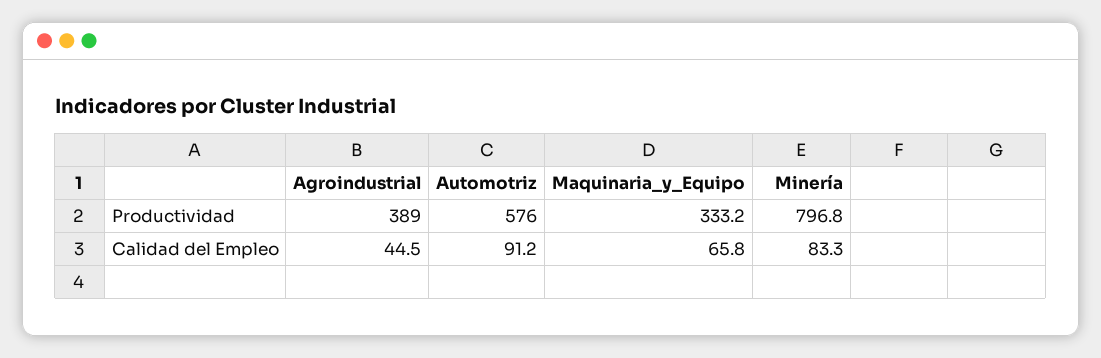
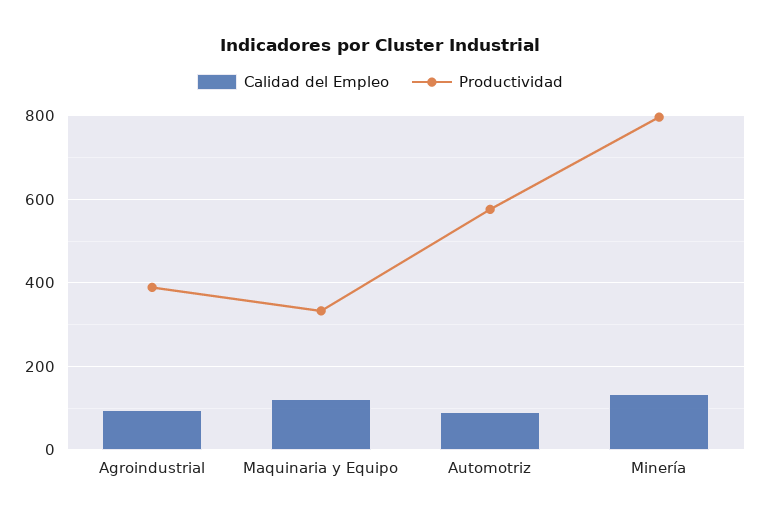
  {
    "Productividad": {
      "Agroindustrial": 389,
      "Automotriz": 576,
      "Maquinaria_y_Equipo": 333.2,
      "Minería": 796.8
    },
    "Calidad del Empleo": {
-     "Agroindustrial": 44.5,
+     "Agroindustrial": 100,
      "Automotriz": 91.2,
-     "Maquinaria_y_Equipo": 65.8,
+     "Maquinaria_y_Equipo": 120,
-     "Minería": 83.3
+     "Minería": 140
    }
  }

